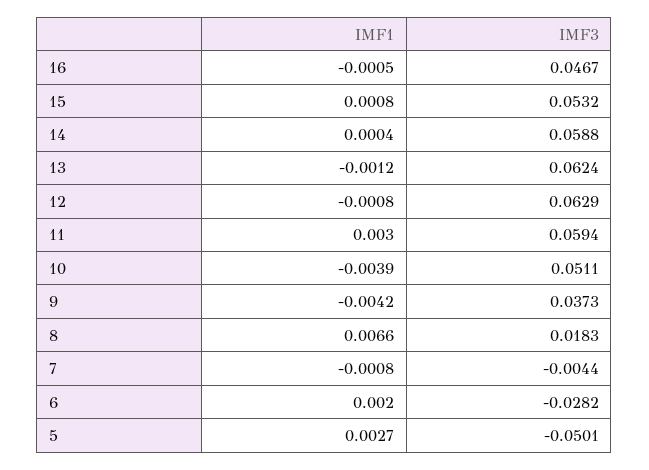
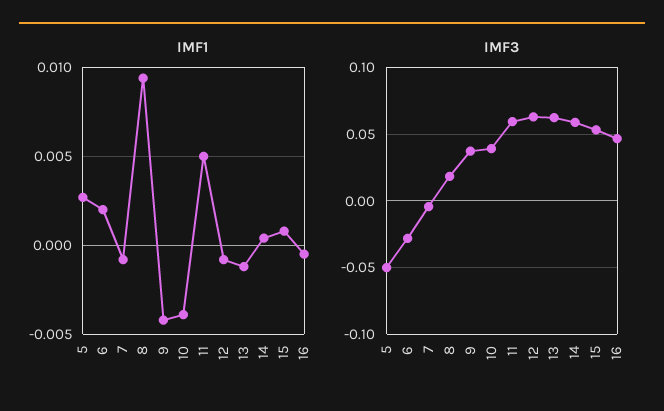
  {
    "IMF1": {
      "16": -0.0005,
      "15": 0.0008,
      "14": 0.0004,
      "13": -0.0012,
      "12": -0.0008,
-     "11": 0.003,
+     "11": 0.005,
      "10": -0.0039,
      "9": -0.0042,
-     "8": 0.0066,
+     "8": 0.0095,
      "7": -0.0008,
      "6": 0.002,
      "5": 0.0027
    },
    "IMF3": {
      "16": 0.0467,
      "15": 0.0532,
      "14": 0.0588,
      "13": 0.0624,
      "12": 0.0629,
      "11": 0.0594,
-     "10": 0.0511,
+     "10": 0.04,
      "9": 0.0373,
      "8": 0.0183,
      "7": -0.0044,
      "6": -0.0282,
      "5": -0.0501
    }
  }

